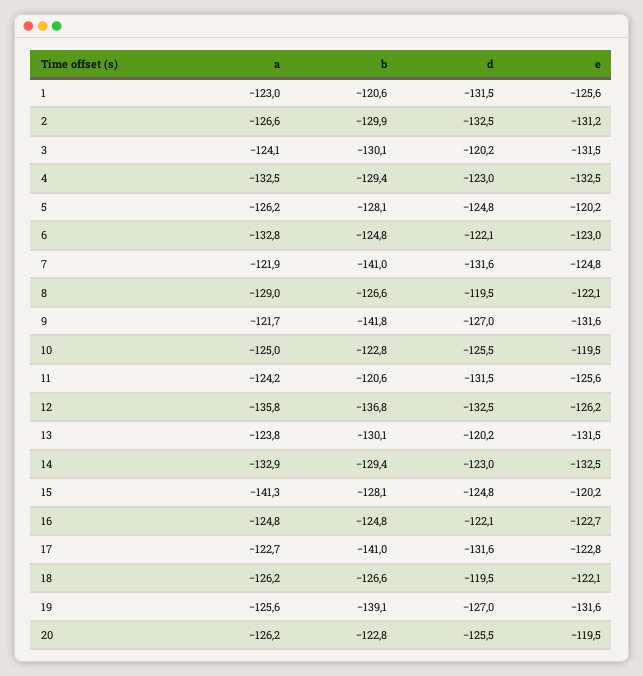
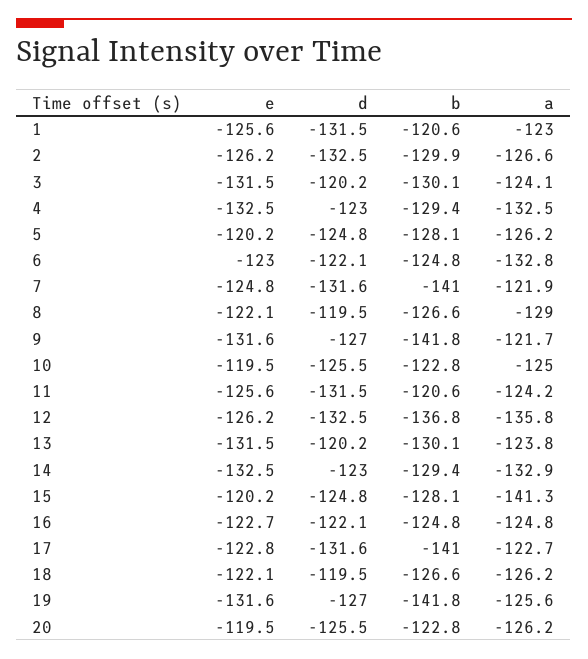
  {
    "a": {
      "1": -123,
      "2": -126.6,
      "3": -124.1,
      "4": -132.5,
      "5": -126.2,
      "6": -132.8,
      "7": -121.9,
      "8": -129,
      "9": -121.7,
      "10": -125,
      "11": -124.2,
      "12": -135.8,
      "13": -123.8,
      "14": -132.9,
      "15": -141.3,
      "16": -124.8,
      "17": -122.7,
      "18": -126.2,
      "19": -125.6,
      "20": -126.2
    },
    "b": {
      "1": -120.6,
      "2": -129.9,
      "3": -130.1,
      "4": -129.4,
      "5": -128.1,
      "6": -124.8,
      "7": -141,
      "8": -126.6,
      "9": -141.8,
      "10": -122.8,
      "11": -120.6,
      "12": -136.8,
      "13": -130.1,
      "14": -129.4,
      "15": -128.1,
      "16": -124.8,
      "17": -141,
      "18": -126.6,
-     "19": -139.1,
+     "19": -141.8,
      "20": -122.8
    },
    "d": {
      "1": -131.5,
      "2": -132.5,
      "3": -120.2,
      "4": -123,
      "5": -124.8,
      "6": -122.1,
      "7": -131.6,
      "8": -119.5,
      "9": -127,
      "10": -125.5,
      "11": -131.5,
      "12": -132.5,
      "13": -120.2,
      "14": -123,
      "15": -124.8,
      "16": -122.1,
      "17": -131.6,
      "18": -119.5,
      "19": -127,
      "20": -125.5
    },
    "e": {
      "1": -125.6,
-     "2": -131.2,
+     "2": -126.2,
      "3": -131.5,
      "4": -132.5,
      "5": -120.2,
      "6": -123,
      "7": -124.8,
      "8": -122.1,
      "9": -131.6,
      "10": -119.5,
      "11": -125.6,
      "12": -126.2,
      "13": -131.5,
      "14": -132.5,
      "15": -120.2,
      "16": -122.7,
      "17": -122.8,
      "18": -122.1,
      "19": -131.6,
      "20": -119.5
    }
  }

